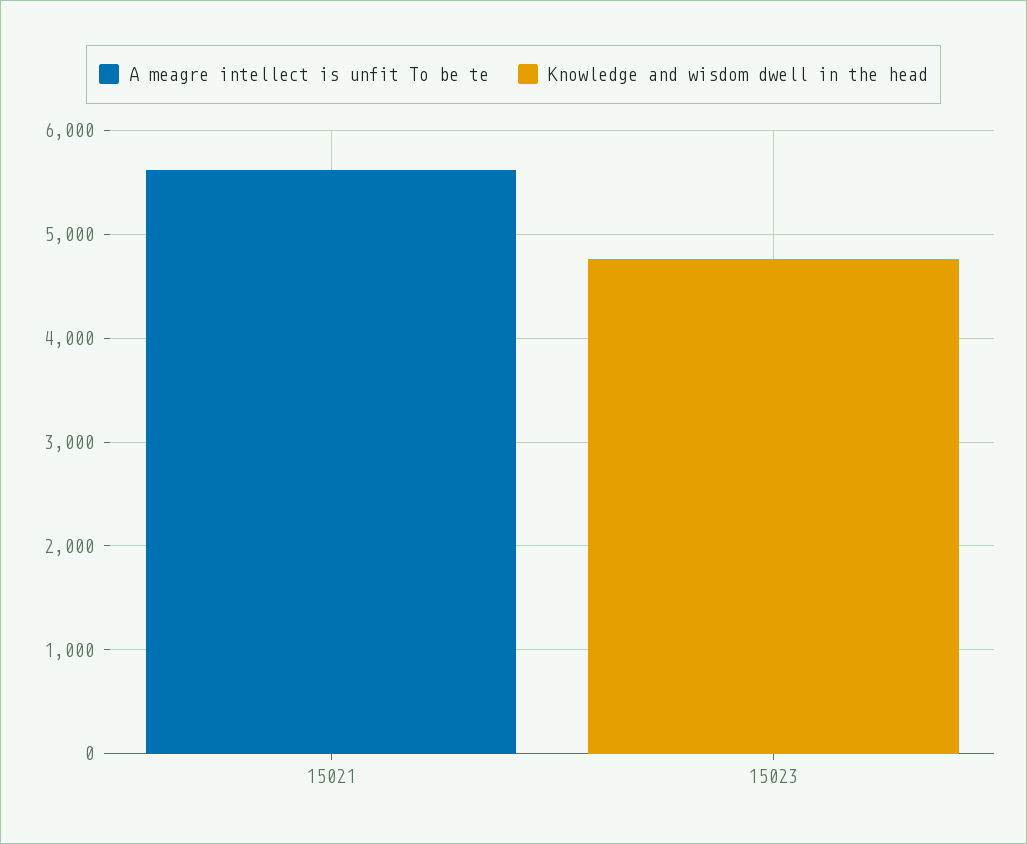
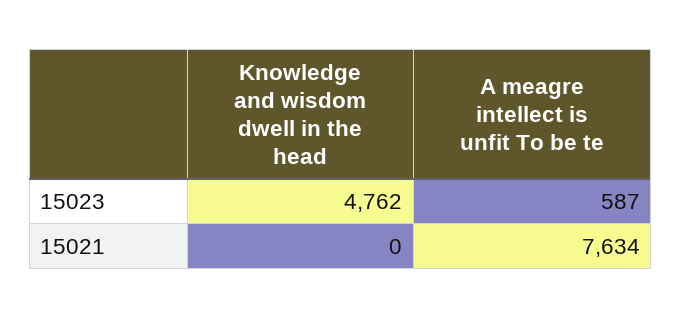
  {
    "A meagre intellect is unfit To be te": {
-     "15021": 5600,
+     "15021": 7634,
-     "15023": 0
+     "15023": 587
    },
    "Knowledge and wisdom dwell in the head": {
      "15021": 0,
      "15023": 4762
    }
  }

